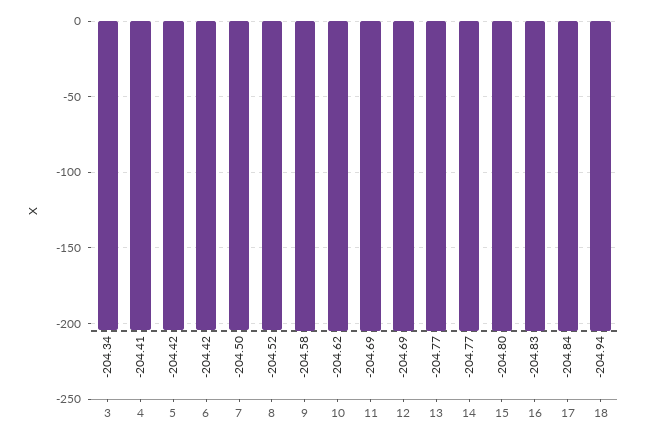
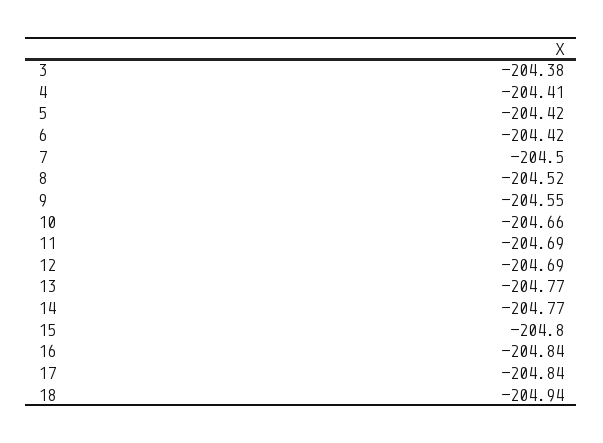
  {
-   "3": -204.34,
+   "3": -204.38,
    "4": -204.41,
    "5": -204.42,
    "6": -204.42,
    "7": -204.5,
    "8": -204.52,
-   "9": -204.58,
+   "9": -204.55,
-   "10": -204.62,
+   "10": -204.66,
    "11": -204.69,
    "12": -204.69,
    "13": -204.77,
    "14": -204.77,
    "15": -204.8,
-   "16": -204.83,
+   "16": -204.84,
    "17": -204.84,
    "18": -204.94
  }

